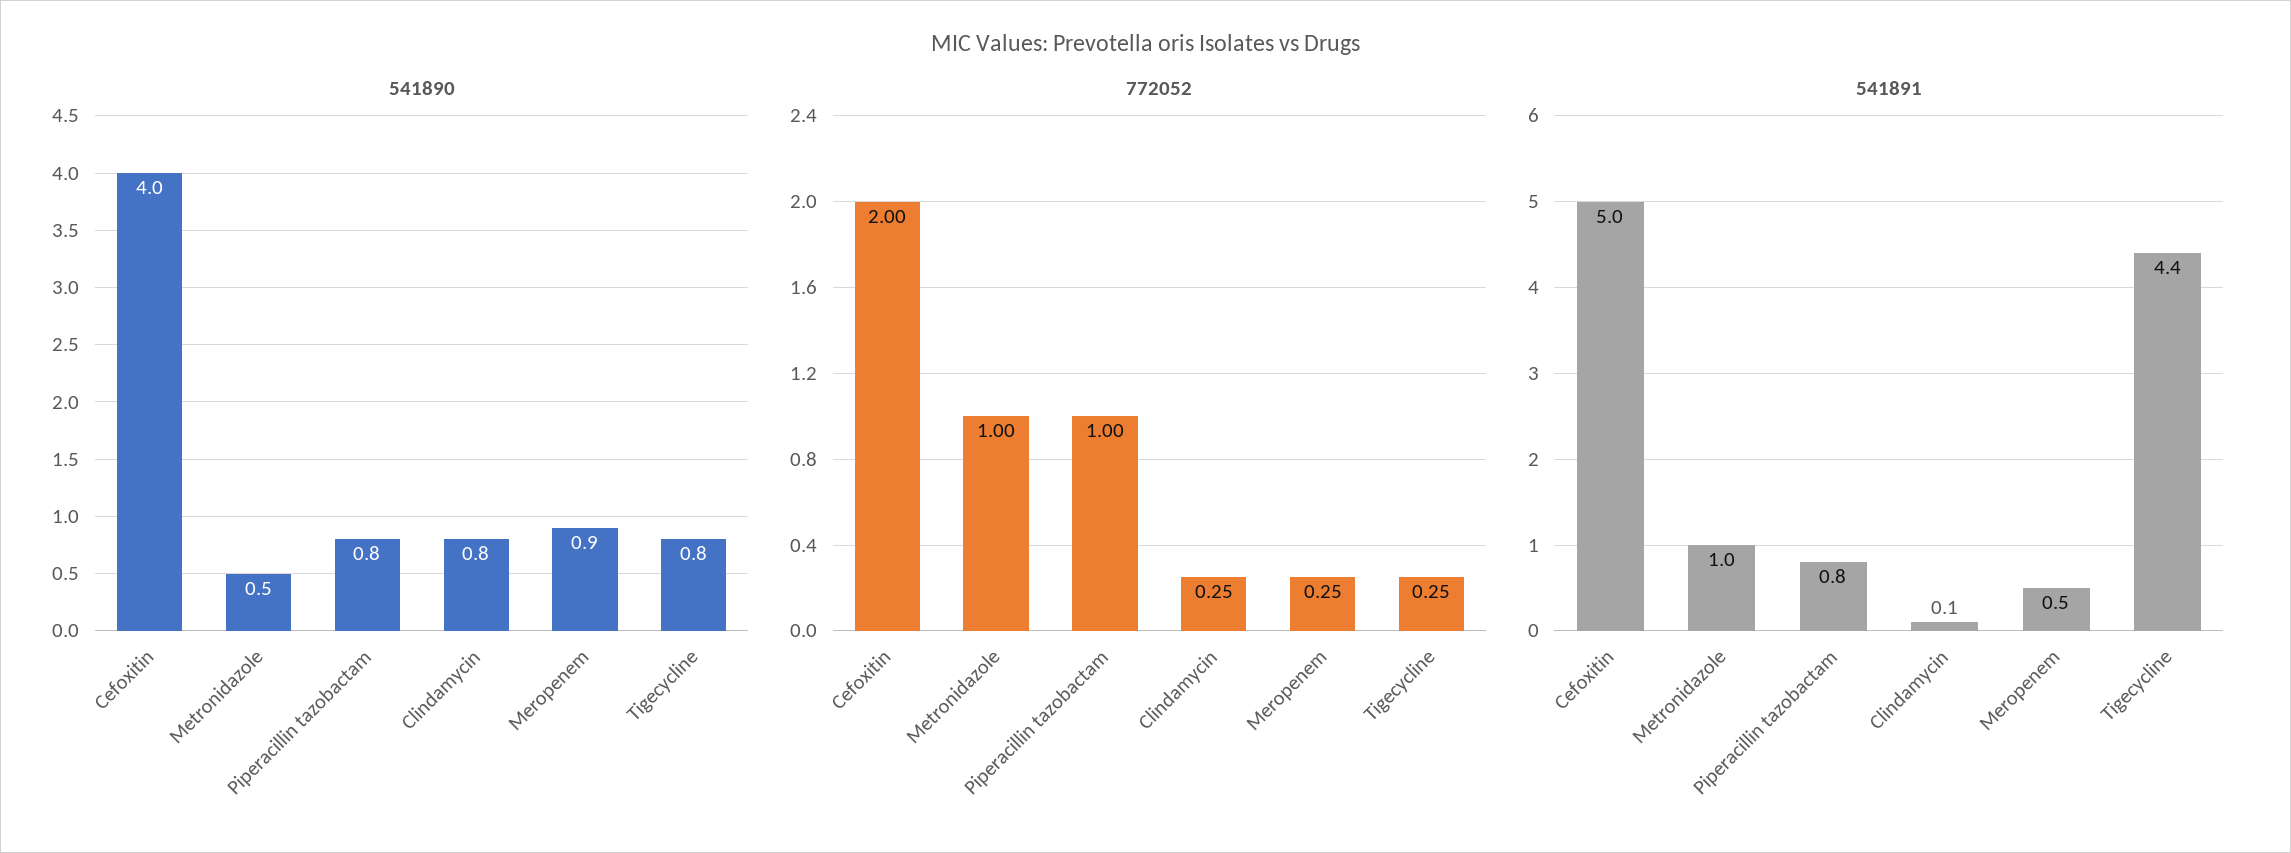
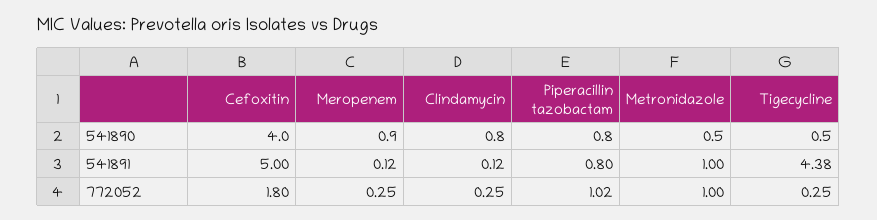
  {
    "541890": {
      "Cefoxitin": 4,
      "Metronidazole": 0.5,
      "Piperacillin tazobactam": 0.8,
      "Clindamycin": 0.8,
      "Meropenem": 0.9,
-     "Tigecycline": 0.8
+     "Tigecycline": 0.5
    },
    "772052": {
-     "Cefoxitin": 2,
+     "Cefoxitin": 1.8,
      "Metronidazole": 1,
-     "Piperacillin tazobactam": 1,
+     "Piperacillin tazobactam": 1.02,
      "Clindamycin": 0.25,
      "Meropenem": 0.25,
      "Tigecycline": 0.25
    },
    "541891": {
      "Cefoxitin": 5,
      "Metronidazole": 1,
      "Piperacillin tazobactam": 0.8,
      "Clindamycin": 0.12,
-     "Meropenem": 0.5,
+     "Meropenem": 0.12,
      "Tigecycline": 4.38
    }
  }

